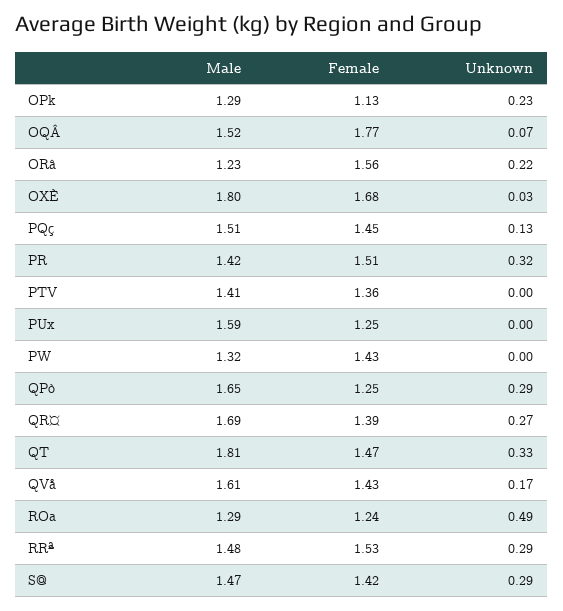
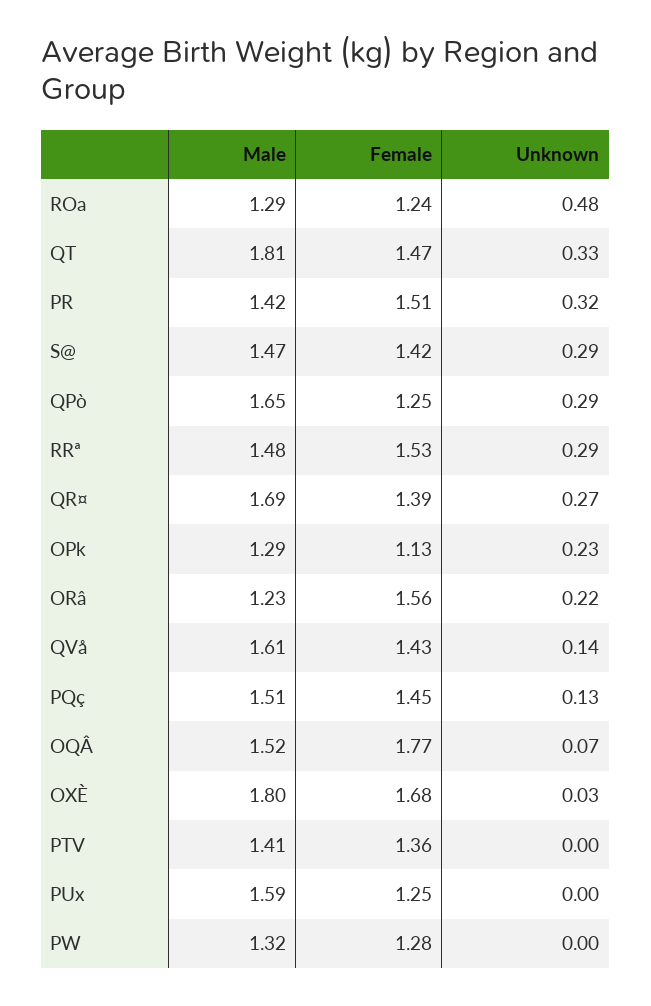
  {
    "Male": {
      "OPk": 1.29,
      "OQÂ": 1.52,
      "ORâ": 1.23,
      "OXÈ": 1.8,
      "PQç": 1.51,
      "PR": 1.42,
      "PTV": 1.41,
      "PUx": 1.59,
      "PW": 1.32,
      "QPò": 1.65,
      "QR¤": 1.69,
      "QT": 1.81,
      "QVå": 1.61,
      "ROa": 1.29,
      "RRª": 1.48,
      "S@": 1.47
    },
    "Female": {
      "OPk": 1.13,
      "OQÂ": 1.77,
      "ORâ": 1.56,
      "OXÈ": 1.68,
      "PQç": 1.45,
      "PR": 1.51,
      "PTV": 1.36,
      "PUx": 1.25,
-     "PW": 1.43,
+     "PW": 1.28,
      "QPò": 1.25,
      "QR¤": 1.39,
      "QT": 1.47,
      "QVå": 1.43,
      "ROa": 1.24,
      "RRª": 1.53,
      "S@": 1.42
    },
    "Unknown": {
      "OPk": 0.23,
      "OQÂ": 0.07,
      "ORâ": 0.22,
      "OXÈ": 0.03,
      "PQç": 0.13,
      "PR": 0.32,
      "PTV": 0,
      "PUx": 0,
      "PW": 0,
      "QPò": 0.29,
      "QR¤": 0.27,
      "QT": 0.33,
-     "QVå": 0.17,
+     "QVå": 0.14,
-     "ROa": 0.49,
+     "ROa": 0.48,
      "RRª": 0.29,
      "S@": 0.29
    }
  }

